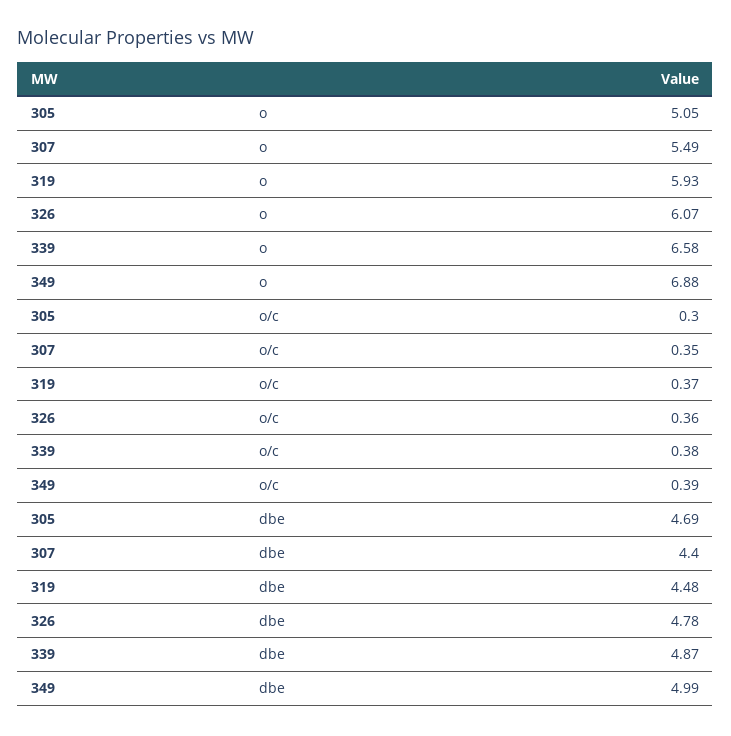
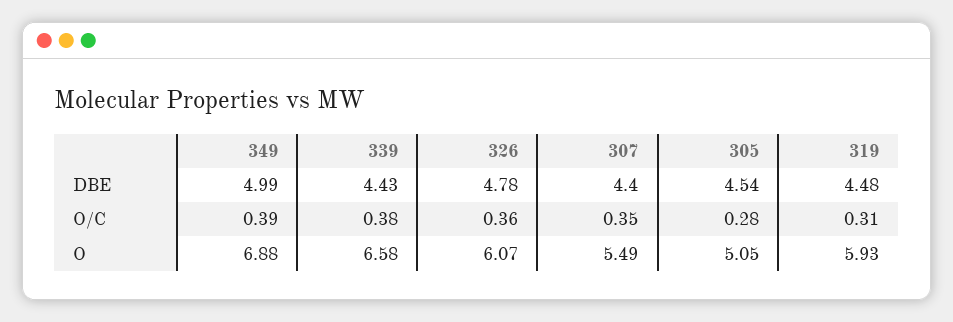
  {
    "305": {
      "o": 5.05,
-     "o/c": 0.3,
+     "o/c": 0.28,
-     "dbe": 4.69
+     "dbe": 4.54
    },
    "307": {
      "o": 5.49,
      "o/c": 0.35,
      "dbe": 4.4
    },
    "319": {
      "o": 5.93,
-     "o/c": 0.37,
+     "o/c": 0.31,
      "dbe": 4.48
    },
    "326": {
      "o": 6.07,
      "o/c": 0.36,
      "dbe": 4.78
    },
    "339": {
      "o": 6.58,
      "o/c": 0.38,
-     "dbe": 4.87
+     "dbe": 4.43
    },
    "349": {
      "o": 6.88,
      "o/c": 0.39,
      "dbe": 4.99
    }
  }

